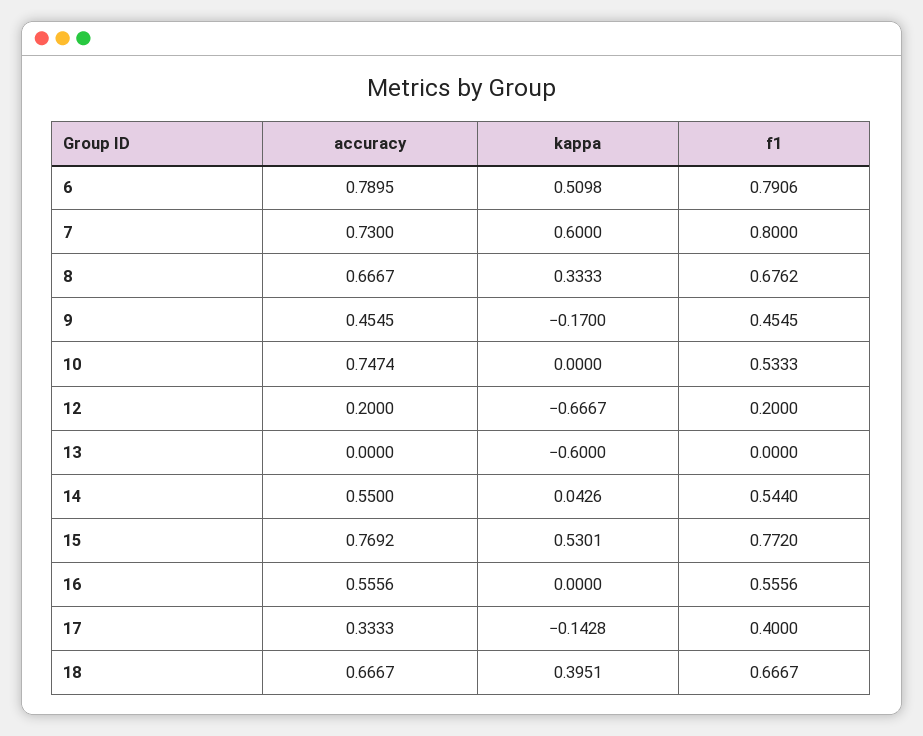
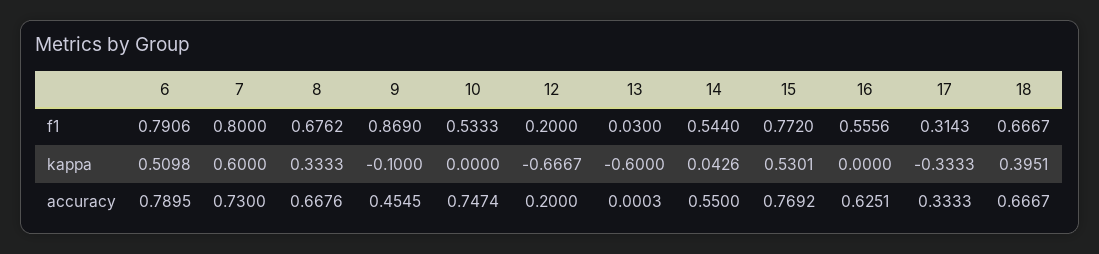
  {
    "accuracy": {
      "6": 0.7895,
      "7": 0.73,
-     "8": 0.6667,
+     "8": 0.6676,
      "9": 0.4545,
      "10": 0.7474,
      "12": 0.2,
-     "13": 0,
+     "13": 0.0003,
      "14": 0.55,
      "15": 0.7692,
-     "16": 0.5556,
+     "16": 0.6251,
      "17": 0.3333,
      "18": 0.6667
    },
    "kappa": {
      "6": 0.5098,
      "7": 0.6,
      "8": 0.3333,
-     "9": -0.17,
+     "9": -0.1,
      "10": 0,
      "12": -0.6667,
      "13": -0.6,
      "14": 0.0426,
      "15": 0.5301,
      "16": 0,
-     "17": -0.1428,
+     "17": -0.3333,
      "18": 0.3951
    },
    "f1": {
      "6": 0.7906,
      "7": 0.8,
      "8": 0.6762,
-     "9": 0.4545,
+     "9": 0.869,
      "10": 0.5333,
      "12": 0.2,
-     "13": 0,
+     "13": 0.03,
      "14": 0.544,
      "15": 0.772,
      "16": 0.5556,
-     "17": 0.4,
+     "17": 0.3143,
      "18": 0.6667
    }
  }

